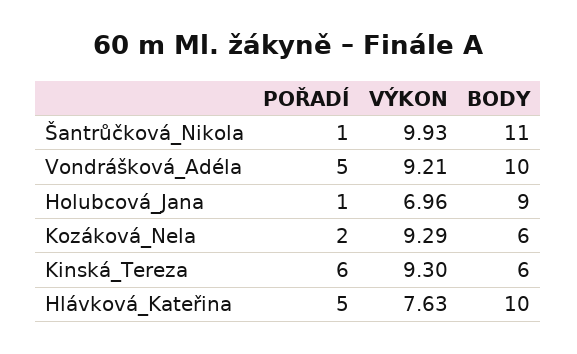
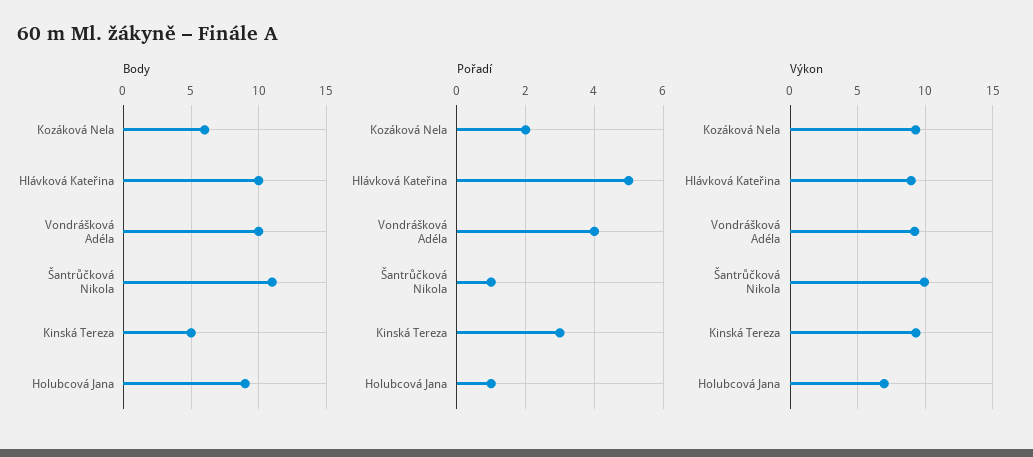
  {
    "POŘADÍ": {
      "Šantrůčková_Nikola": 1,
-     "Vondrášková_Adéla": 5,
+     "Vondrášková_Adéla": 4,
      "Holubcová_Jana": 1,
      "Kozáková_Nela": 2,
-     "Kinská_Tereza": 6,
+     "Kinská_Tereza": 3,
      "Hlávková_Kateřina": 5
    },
    "VÝKON": {
      "Šantrůčková_Nikola": 9.93,
      "Vondrášková_Adéla": 9.21,
      "Holubcová_Jana": 6.96,
      "Kozáková_Nela": 9.29,
      "Kinská_Tereza": 9.3,
-     "Hlávková_Kateřina": 7.63
+     "Hlávková_Kateřina": 9
    },
    "BODY": {
      "Šantrůčková_Nikola": 11,
      "Vondrášková_Adéla": 10,
      "Holubcová_Jana": 9,
      "Kozáková_Nela": 6,
-     "Kinská_Tereza": 6,
+     "Kinská_Tereza": 5,
      "Hlávková_Kateřina": 10
    }
  }

